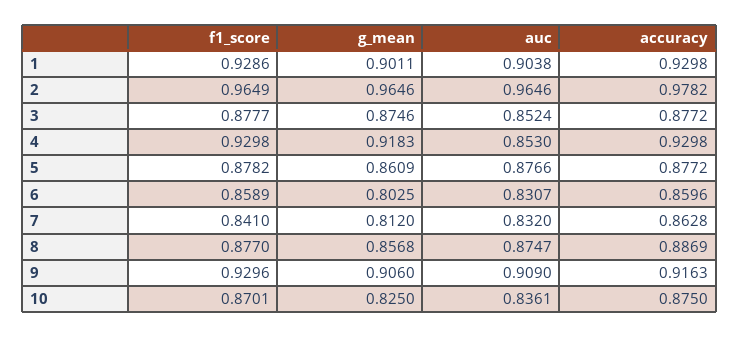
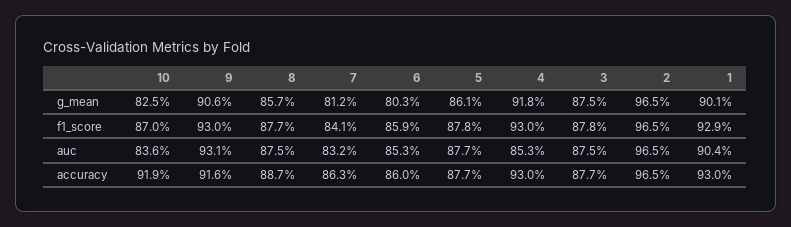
  {
    "f1_score": {
      "1": 0.9286,
      "2": 0.9649,
      "3": 0.8777,
      "4": 0.9298,
      "5": 0.8782,
      "6": 0.8589,
      "7": 0.841,
      "8": 0.877,
      "9": 0.9296,
      "10": 0.8701
    },
    "g_mean": {
      "1": 0.9011,
      "2": 0.9646,
      "3": 0.8746,
      "4": 0.9183,
      "5": 0.8609,
      "6": 0.8025,
      "7": 0.812,
      "8": 0.8568,
      "9": 0.906,
      "10": 0.825
    },
    "auc": {
      "1": 0.9038,
      "2": 0.9646,
-     "3": 0.8524,
+     "3": 0.875,
      "4": 0.853,
      "5": 0.8766,
-     "6": 0.8307,
+     "6": 0.853,
      "7": 0.832,
      "8": 0.8747,
-     "9": 0.909,
+     "9": 0.931,
      "10": 0.8361
    },
    "accuracy": {
      "1": 0.9298,
-     "2": 0.9782,
+     "2": 0.965,
      "3": 0.8772,
      "4": 0.9298,
      "5": 0.8772,
      "6": 0.8596,
      "7": 0.8628,
      "8": 0.8869,
      "9": 0.9163,
-     "10": 0.875
+     "10": 0.919
    }
  }

